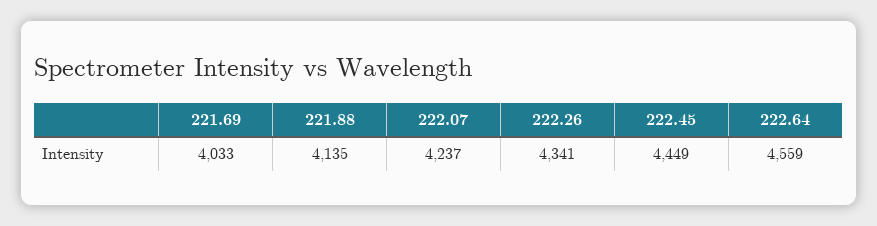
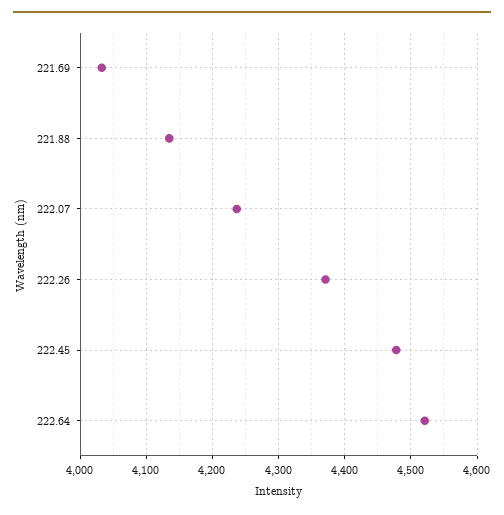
  {
    "221.69": 4033,
    "221.88": 4135,
    "222.07": 4237,
-   "222.26": 4341,
+   "222.26": 4370,
-   "222.45": 4449,
+   "222.45": 4480,
-   "222.64": 4559
+   "222.64": 4520
  }

